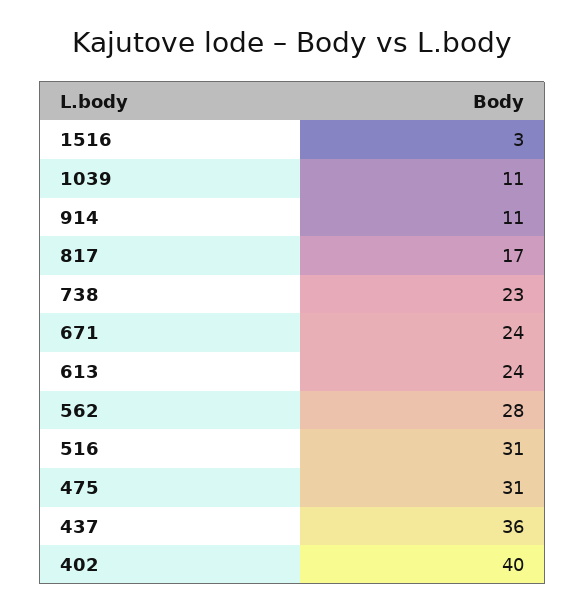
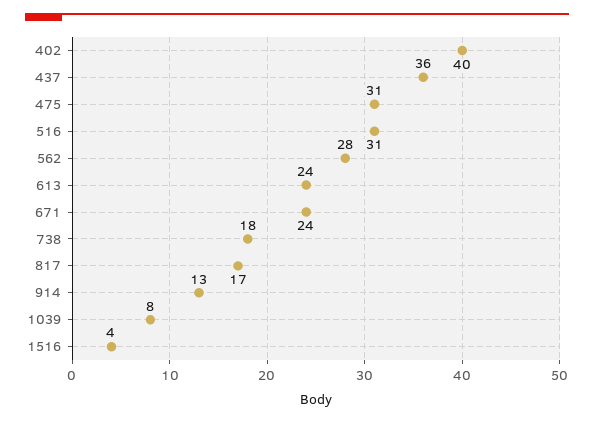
  {
-   "1516": 3,
+   "1516": 4,
-   "1039": 11,
+   "1039": 8,
-   "914": 11,
+   "914": 13,
    "817": 17,
-   "738": 23,
+   "738": 18,
    "671": 24,
    "613": 24,
    "562": 28,
    "516": 31,
    "475": 31,
    "437": 36,
    "402": 40
  }

